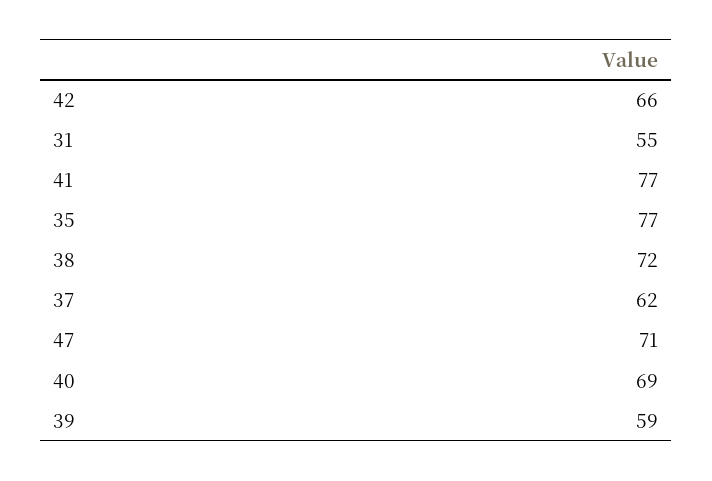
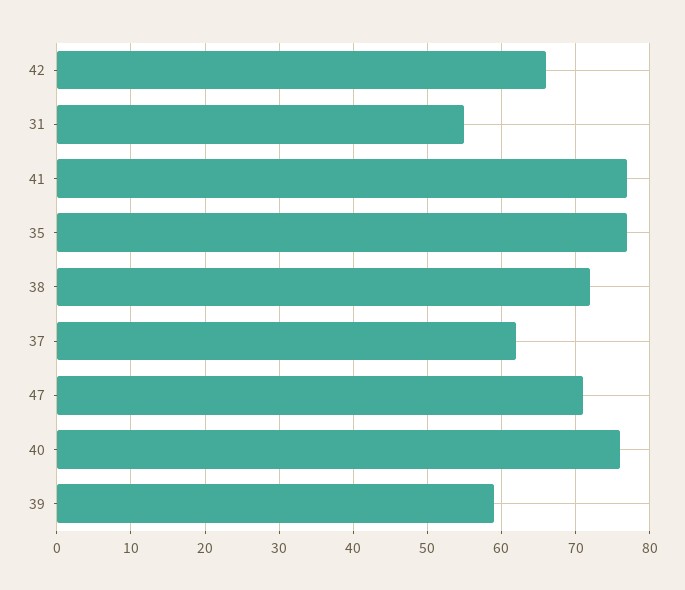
  {
    "42": 66,
    "31": 55,
    "41": 77,
    "35": 77,
    "38": 72,
    "37": 62,
    "47": 71,
-   "40": 69,
+   "40": 76,
    "39": 59
  }

